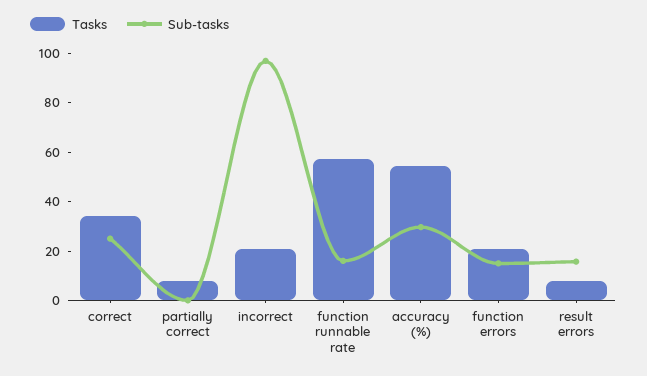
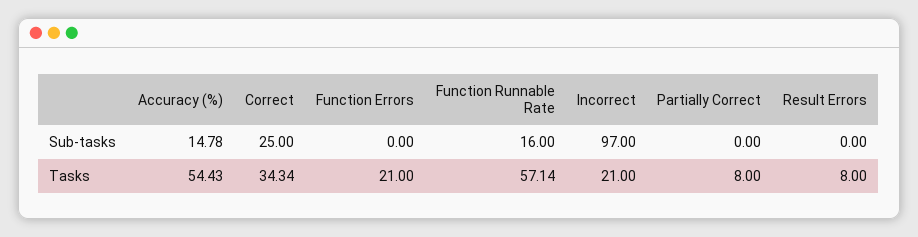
  {
    "Tasks": {
      "correct": 34.34,
      "partially correct": 8,
      "incorrect": 21,
      "function runnable rate": 57.14,
      "accuracy (%)": 54.43,
      "function errors": 21,
      "result errors": 8
    },
    "Sub-tasks": {
      "correct": 25,
      "partially correct": 0,
      "incorrect": 97,
      "function runnable rate": 16,
-     "accuracy (%)": 30,
+     "accuracy (%)": 14.78,
-     "function errors": 15,
+     "function errors": 0,
-     "result errors": 15
+     "result errors": 0
    }
  }

